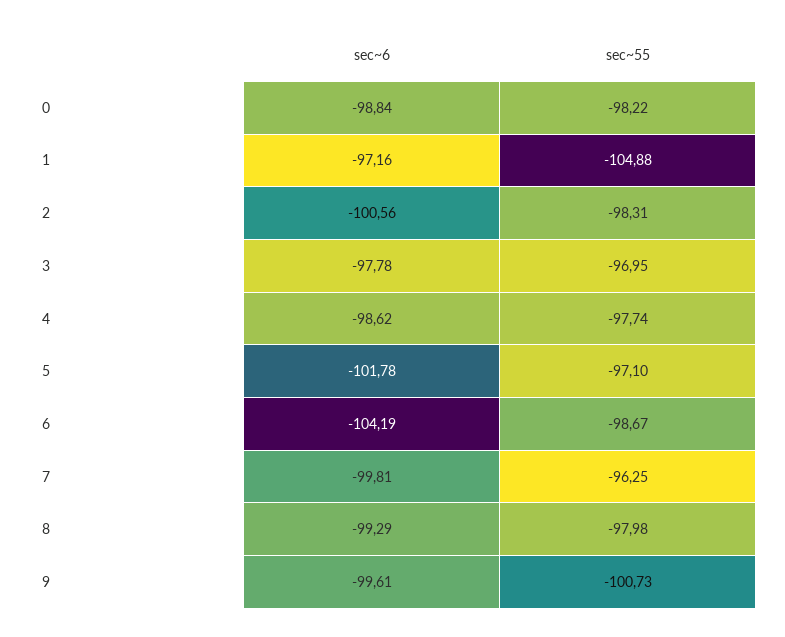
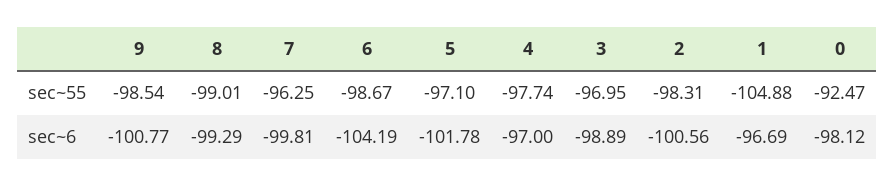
  {
    "sec~6": {
-     "0": -98.84,
+     "0": -98.12,
-     "1": -97.16,
+     "1": -96.69,
      "2": -100.56,
-     "3": -97.78,
+     "3": -98.89,
-     "4": -98.62,
+     "4": -97,
      "5": -101.78,
      "6": -104.19,
      "7": -99.81,
      "8": -99.29,
-     "9": -99.61
+     "9": -100.77
    },
    "sec~55": {
-     "0": -98.22,
+     "0": -92.47,
      "1": -104.88,
      "2": -98.31,
      "3": -96.95,
      "4": -97.74,
      "5": -97.1,
      "6": -98.67,
      "7": -96.25,
-     "8": -97.98,
+     "8": -99.01,
-     "9": -100.73
+     "9": -98.54
    }
  }

